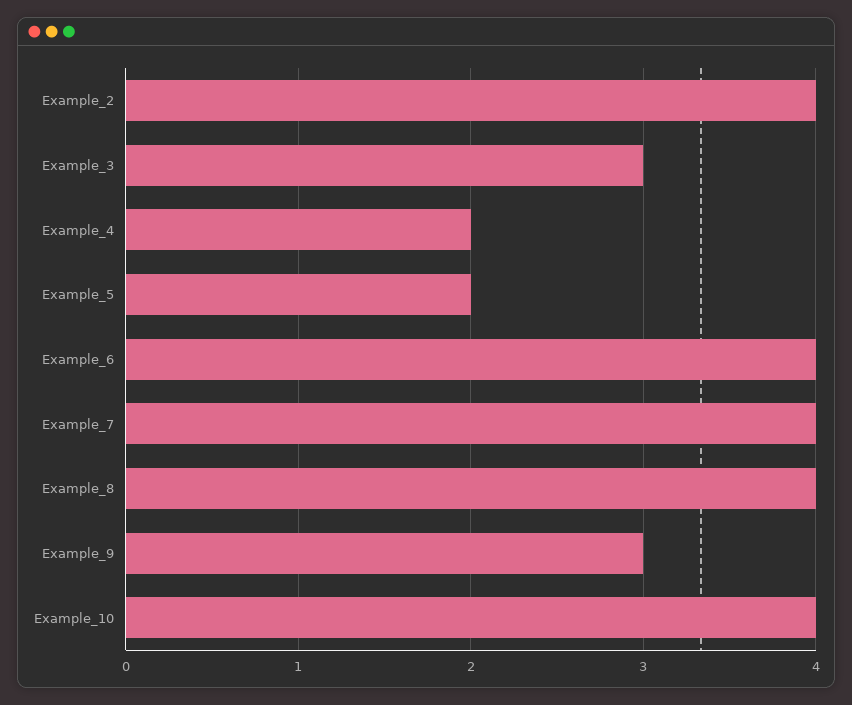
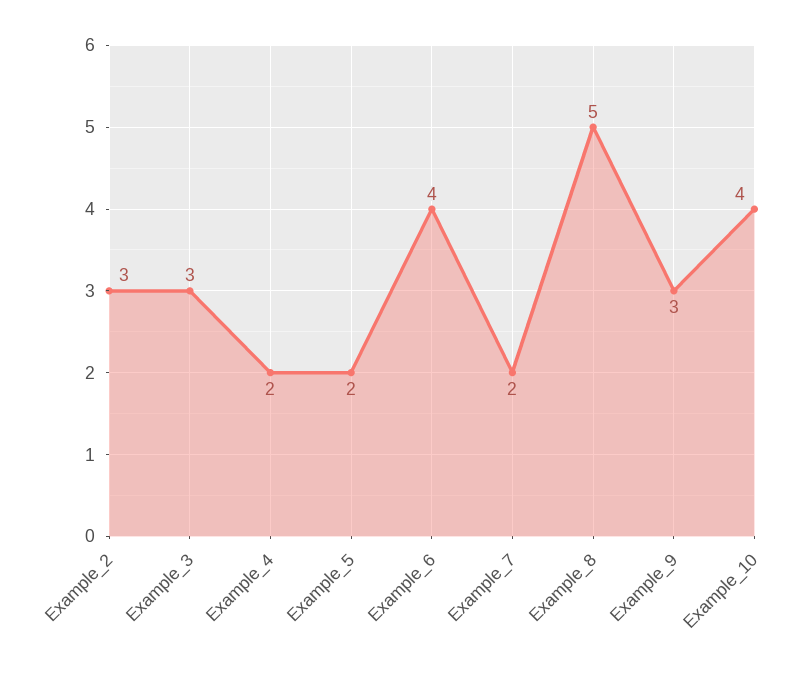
  {
-   "Example_2": 4,
+   "Example_2": 3,
    "Example_3": 3,
    "Example_4": 2,
    "Example_5": 2,
    "Example_6": 4,
-   "Example_7": 4,
+   "Example_7": 2,
-   "Example_8": 4,
+   "Example_8": 5,
    "Example_9": 3,
    "Example_10": 4
  }

